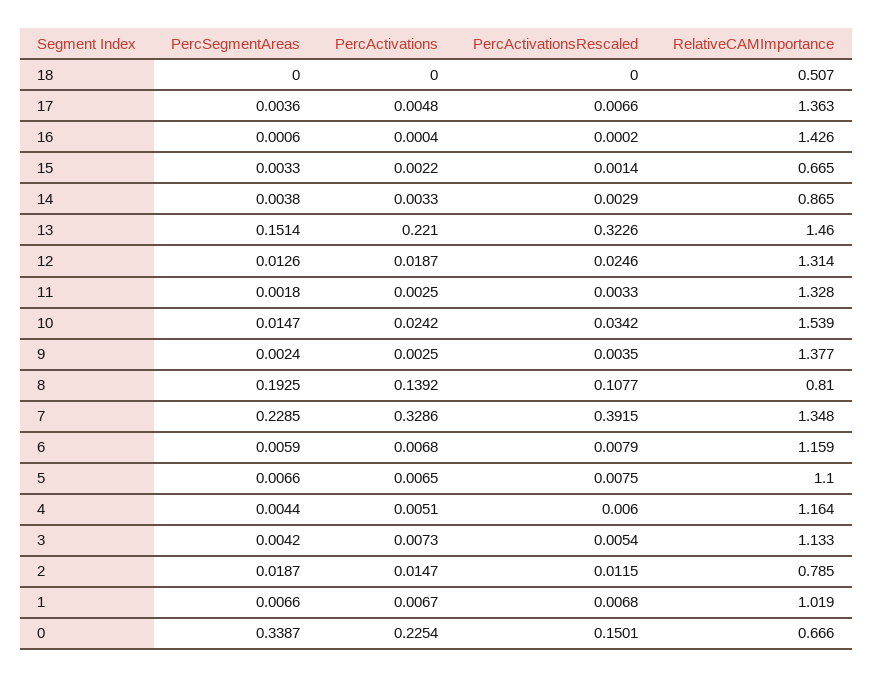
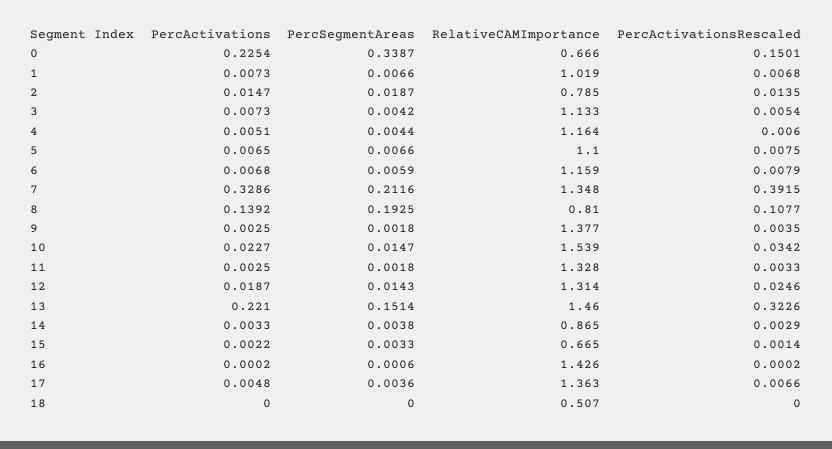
  {
    "PercSegmentAreas": {
      "18": 0,
      "17": 0.0036,
      "16": 0.0006,
      "15": 0.0033,
      "14": 0.0038,
      "13": 0.1514,
-     "12": 0.0126,
+     "12": 0.0143,
      "11": 0.0018,
      "10": 0.0147,
-     "9": 0.0024,
+     "9": 0.0018,
      "8": 0.1925,
-     "7": 0.2285,
+     "7": 0.2116,
      "6": 0.0059,
      "5": 0.0066,
      "4": 0.0044,
      "3": 0.0042,
      "2": 0.0187,
      "1": 0.0066,
      "0": 0.3387
    },
    "PercActivations": {
      "18": 0,
      "17": 0.0048,
-     "16": 0.0004,
+     "16": 0.0002,
      "15": 0.0022,
      "14": 0.0033,
      "13": 0.221,
      "12": 0.0187,
      "11": 0.0025,
-     "10": 0.0242,
+     "10": 0.0227,
      "9": 0.0025,
      "8": 0.1392,
      "7": 0.3286,
      "6": 0.0068,
      "5": 0.0065,
      "4": 0.0051,
      "3": 0.0073,
      "2": 0.0147,
-     "1": 0.0067,
+     "1": 0.0073,
      "0": 0.2254
    },
    "PercActivationsRescaled": {
      "18": 0,
      "17": 0.0066,
      "16": 0.0002,
      "15": 0.0014,
      "14": 0.0029,
      "13": 0.3226,
      "12": 0.0246,
      "11": 0.0033,
      "10": 0.0342,
      "9": 0.0035,
      "8": 0.1077,
      "7": 0.3915,
      "6": 0.0079,
      "5": 0.0075,
      "4": 0.006,
      "3": 0.0054,
-     "2": 0.0115,
+     "2": 0.0135,
      "1": 0.0068,
      "0": 0.1501
    },
    "RelativeCAMImportance": {
      "18": 0.507,
      "17": 1.363,
      "16": 1.426,
      "15": 0.665,
      "14": 0.865,
      "13": 1.46,
      "12": 1.314,
      "11": 1.328,
      "10": 1.539,
      "9": 1.377,
      "8": 0.81,
      "7": 1.348,
      "6": 1.159,
      "5": 1.1,
      "4": 1.164,
      "3": 1.133,
      "2": 0.785,
      "1": 1.019,
      "0": 0.666
    }
  }

